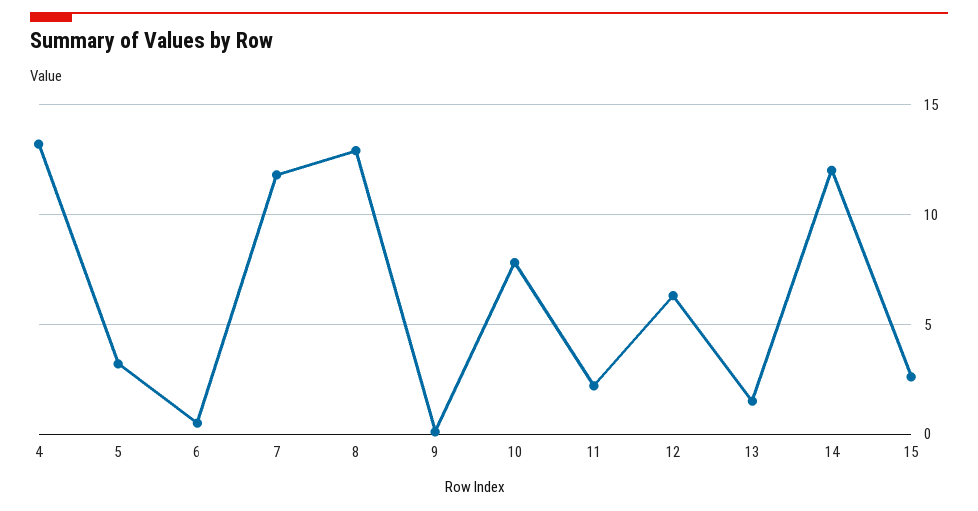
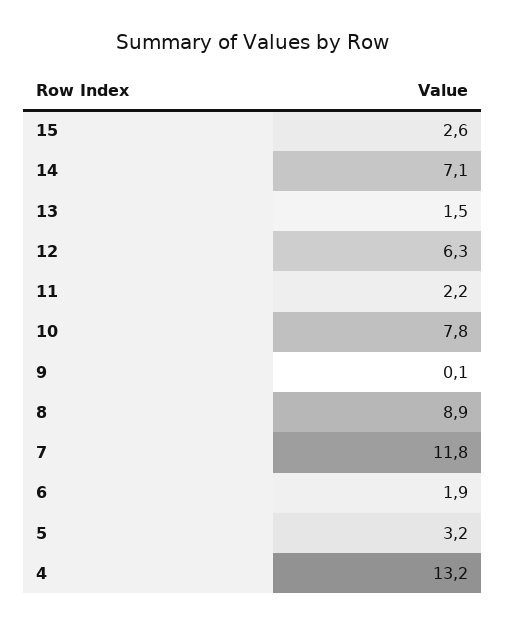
  {
    "4": 13.2,
    "5": 3.2,
-   "6": 0.5,
+   "6": 1.9,
    "7": 11.8,
-   "8": 13,
+   "8": 8.9,
    "9": 0.1,
    "10": 7.8,
    "11": 2.2,
    "12": 6.3,
    "13": 1.5,
-   "14": 12,
+   "14": 7.1,
    "15": 2.6
  }

